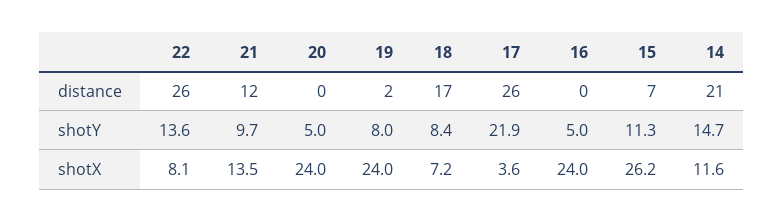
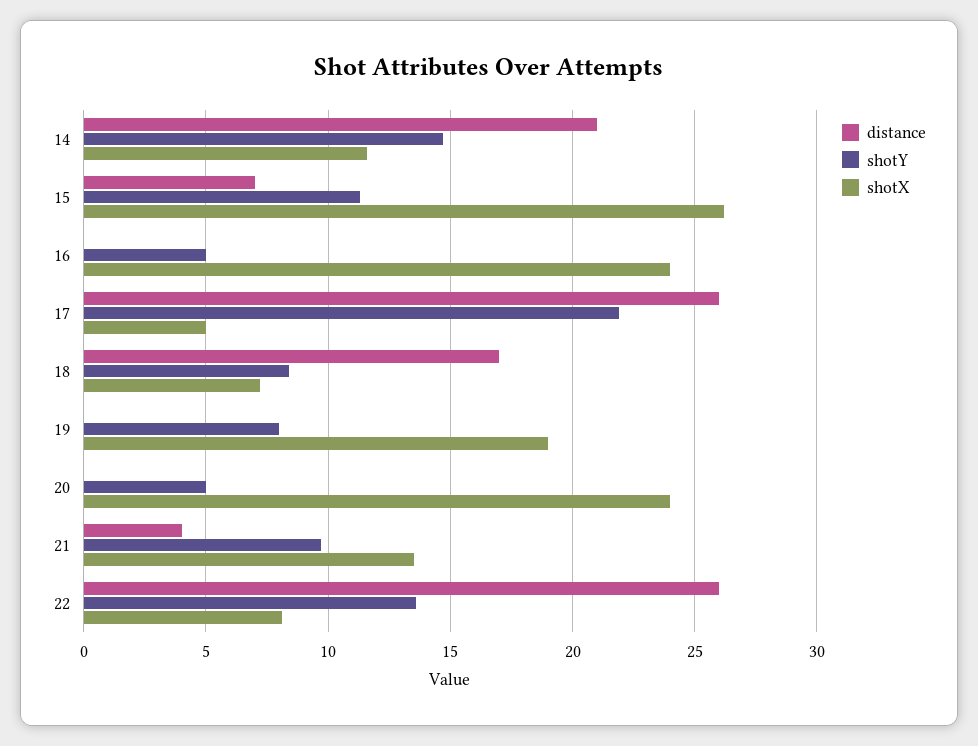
  {
    "distance": {
      "22": 26,
-     "21": 12,
+     "21": 4,
      "20": 0,
-     "19": 2,
+     "19": 0,
      "18": 17,
      "17": 26,
      "16": 0,
      "15": 7,
      "14": 21
    },
    "shotY": {
      "22": 13.6,
      "21": 9.7,
      "20": 5,
      "19": 8,
      "18": 8.4,
      "17": 21.9,
      "16": 5,
      "15": 11.3,
      "14": 14.7
    },
    "shotX": {
      "22": 8.1,
      "21": 13.5,
      "20": 24,
-     "19": 24,
+     "19": 19,
      "18": 7.2,
-     "17": 3.6,
+     "17": 5,
      "16": 24,
      "15": 26.2,
      "14": 11.6
    }
  }

